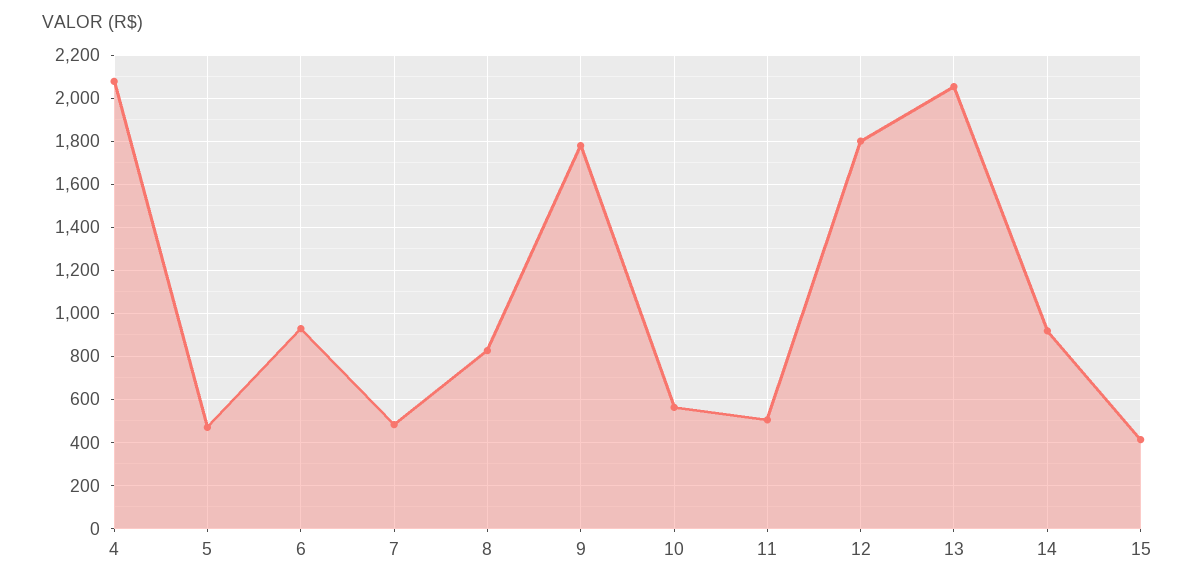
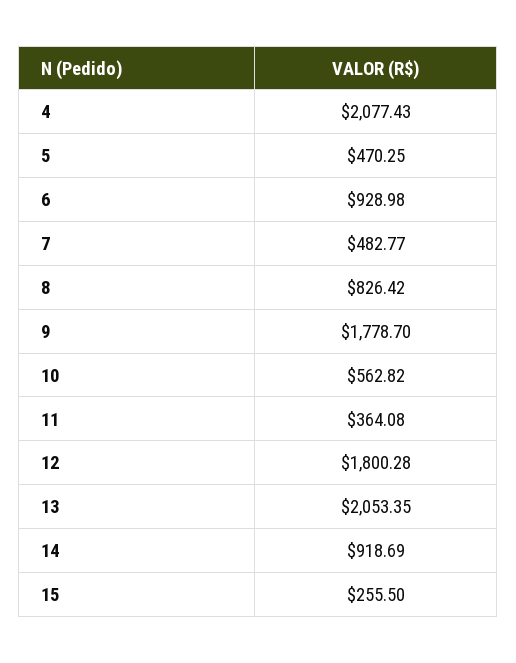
  {
    "4": 2077.43,
    "5": 470.25,
    "6": 928.98,
    "7": 482.77,
    "8": 826.42,
    "9": 1778.7,
    "10": 562.82,
-   "11": 500,
+   "11": 364.08,
    "12": 1800.28,
    "13": 2053.35,
    "14": 918.69,
-   "15": 400
+   "15": 255.5
  }

